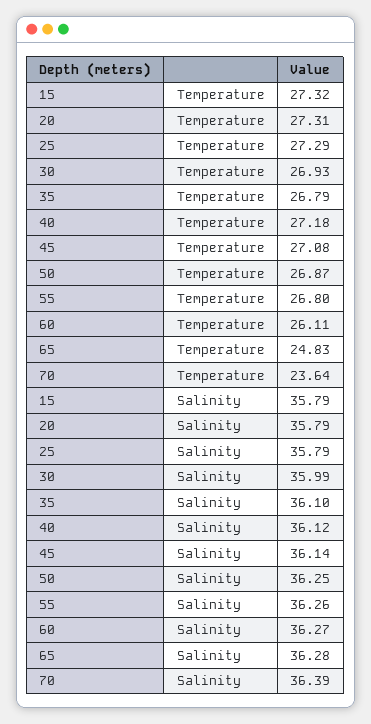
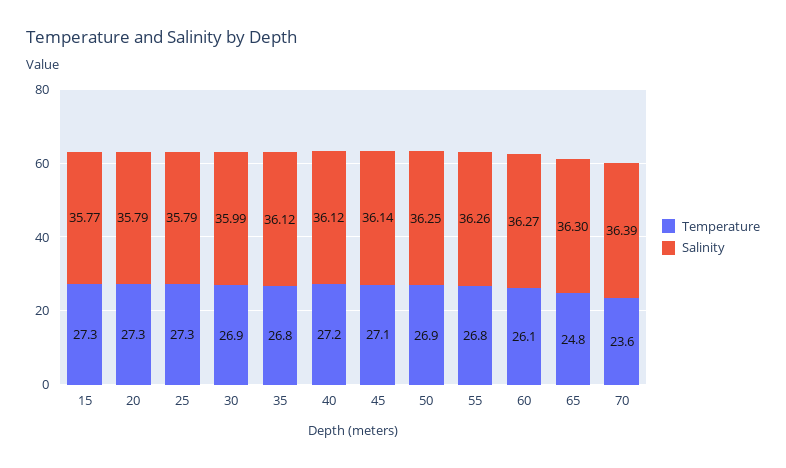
  {
    "Temperature": {
      "15": 27.32,
      "20": 27.31,
      "25": 27.29,
      "30": 26.93,
      "35": 26.79,
      "40": 27.18,
      "45": 27.08,
      "50": 26.87,
      "55": 26.8,
      "60": 26.11,
      "65": 24.83,
      "70": 23.64
    },
    "Salinity": {
-     "15": 35.79,
+     "15": 35.77,
      "20": 35.79,
      "25": 35.79,
      "30": 35.99,
-     "35": 36.1,
+     "35": 36.12,
      "40": 36.12,
      "45": 36.14,
      "50": 36.25,
      "55": 36.26,
      "60": 36.27,
-     "65": 36.28,
+     "65": 36.3,
      "70": 36.39
    }
  }

